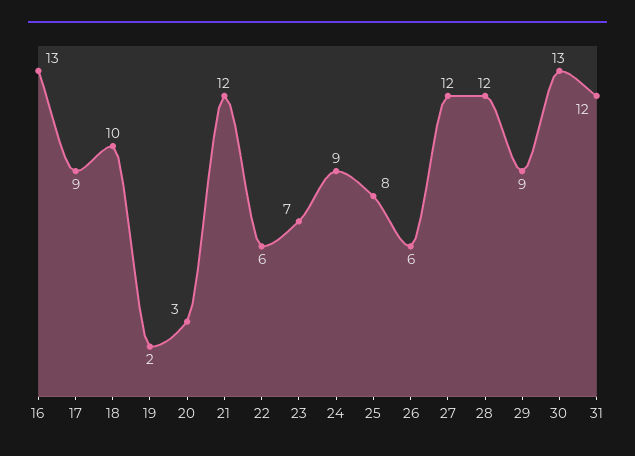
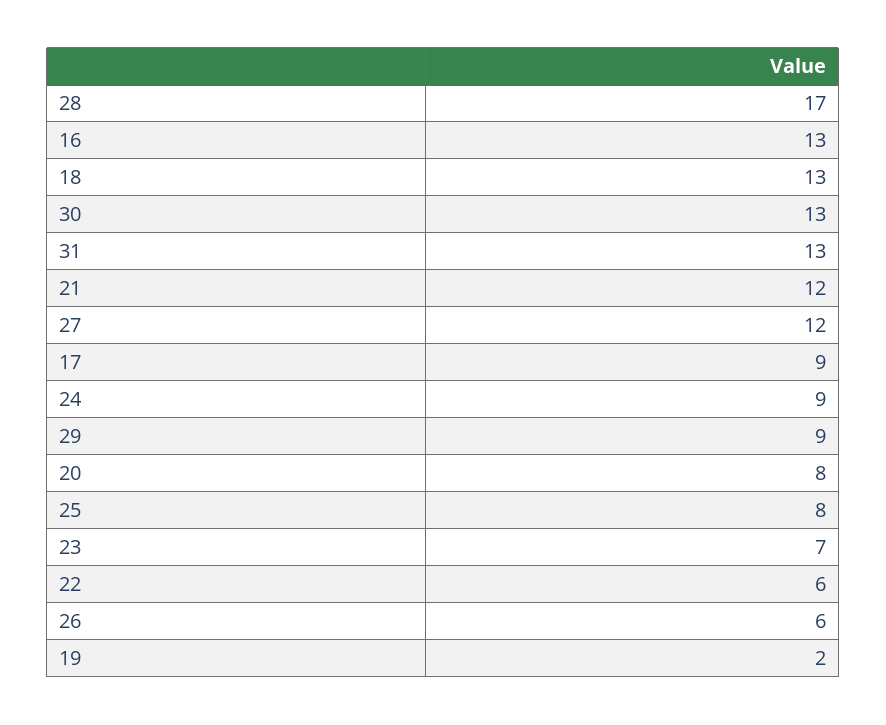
  {
    "16": 13,
    "17": 9,
-   "18": 10,
+   "18": 13,
    "19": 2,
-   "20": 3,
+   "20": 8,
    "21": 12,
    "22": 6,
    "23": 7,
    "24": 9,
    "25": 8,
    "26": 6,
    "27": 12,
-   "28": 12,
+   "28": 17,
    "29": 9,
    "30": 13,
-   "31": 12
+   "31": 13
  }

